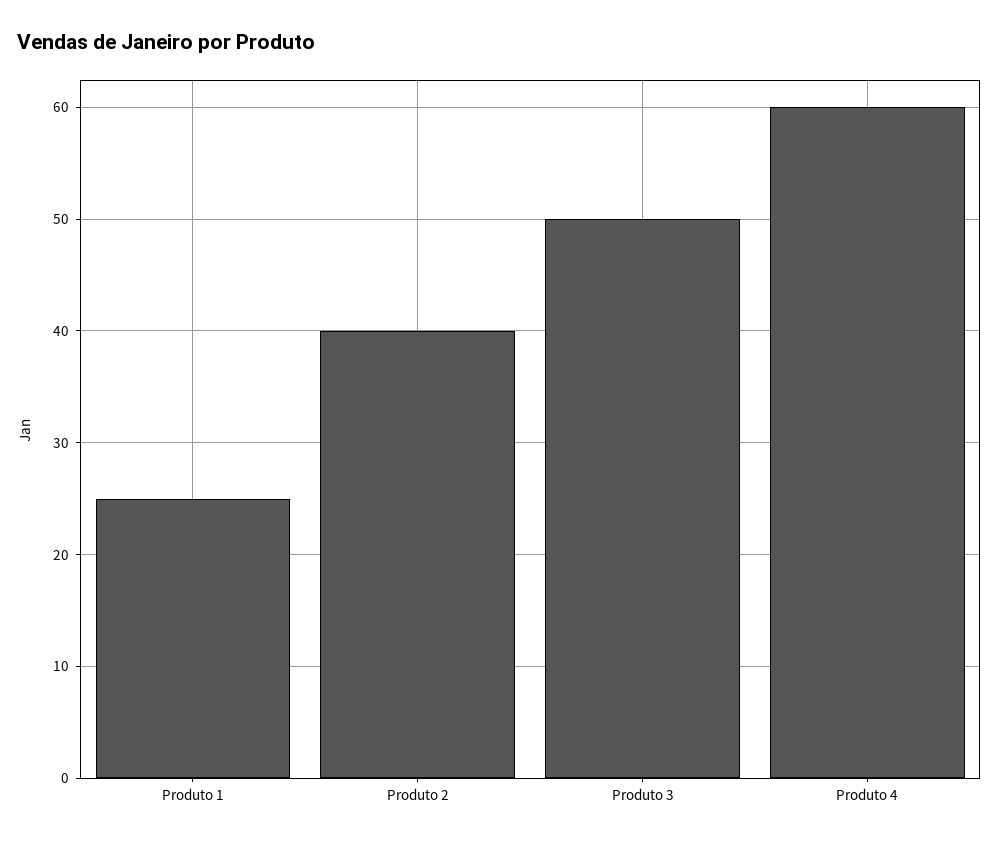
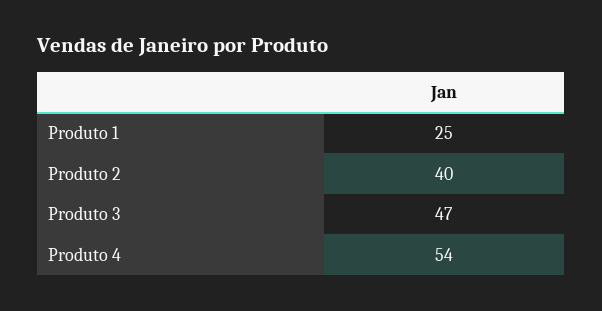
  {
    "Produto 1": 25,
    "Produto 2": 40,
-   "Produto 3": 50,
+   "Produto 3": 47,
-   "Produto 4": 60
+   "Produto 4": 54
  }

